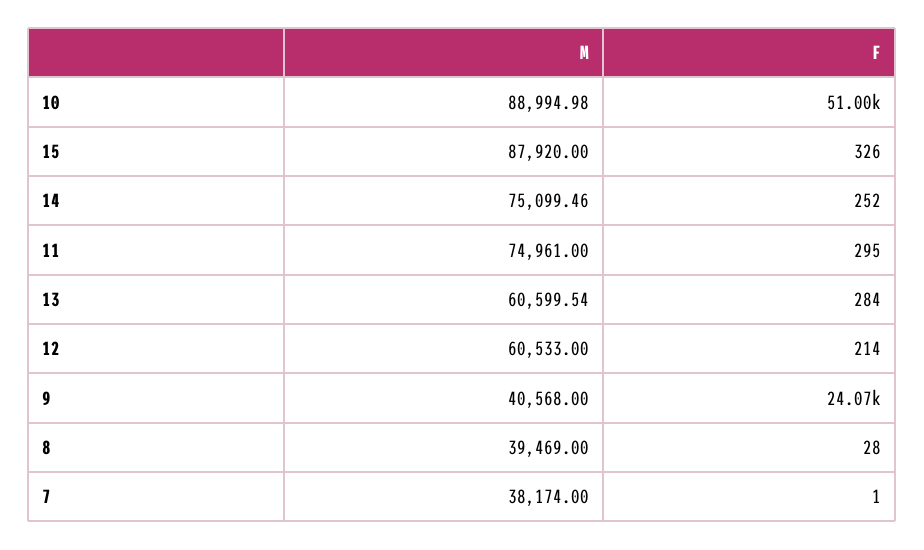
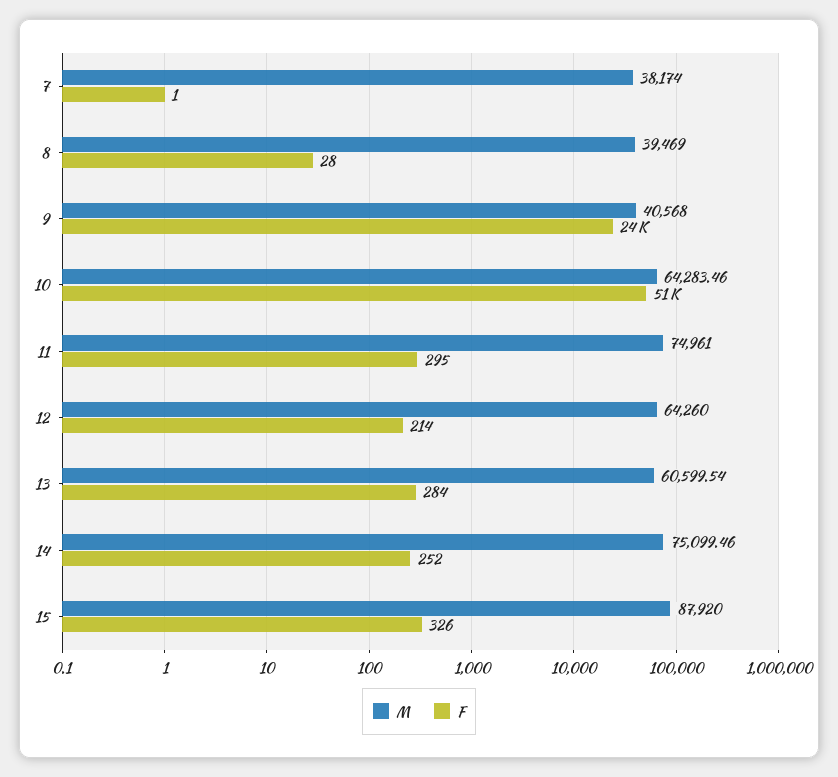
  {
    "M": {
-     "10": 88994.98,
+     "10": 64283.46,
      "15": 87920,
      "14": 75099.46,
      "11": 74961,
      "13": 60599.54,
-     "12": 60533,
+     "12": 64260,
      "9": 40568,
      "8": 39469,
      "7": 38174
    },
    "F": {
      "10": 51000,
      "15": 326,
      "14": 252,
      "11": 295,
      "13": 284,
      "12": 214,
      "9": 24070,
      "8": 28,
      "7": 1
    }
  }

